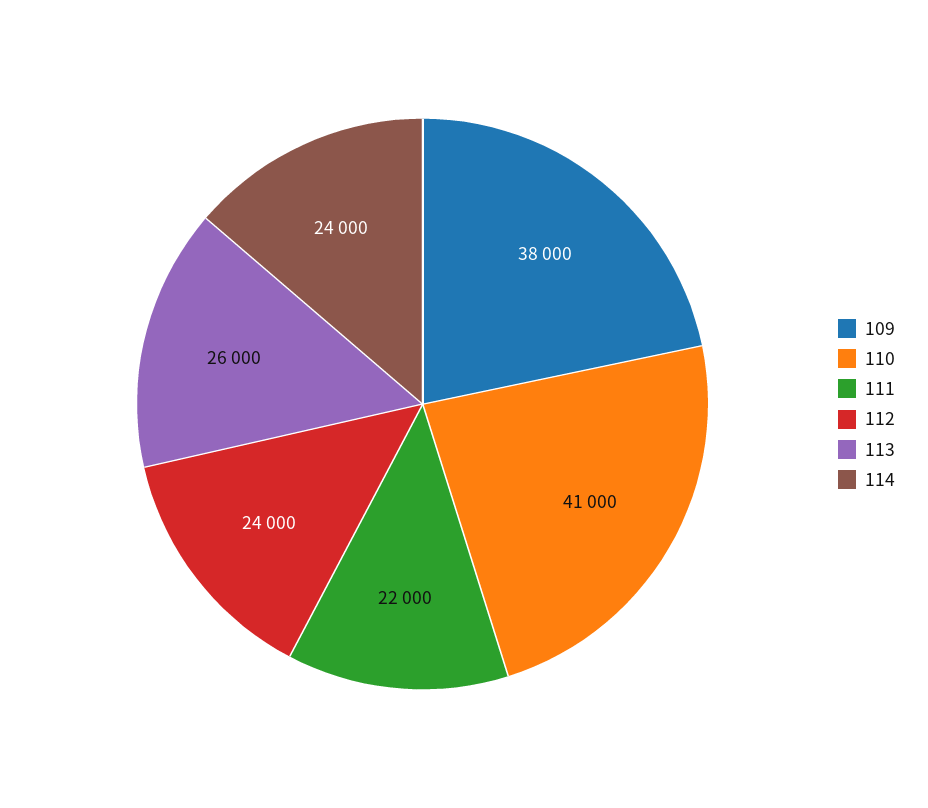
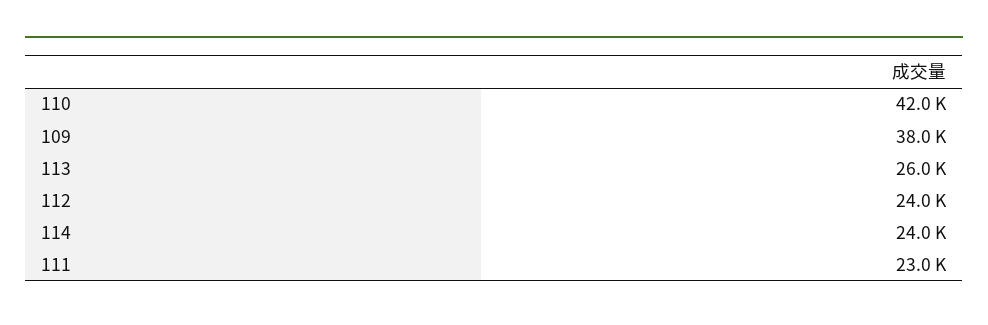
  {
    "109": 38000,
-   "110": 41000,
+   "110": 42000,
-   "111": 22000,
+   "111": 23000,
    "112": 24000,
    "113": 26000,
    "114": 24000
  }

